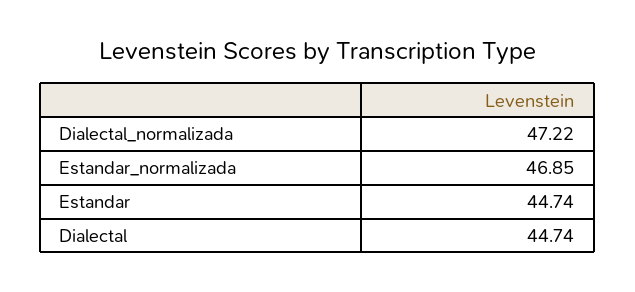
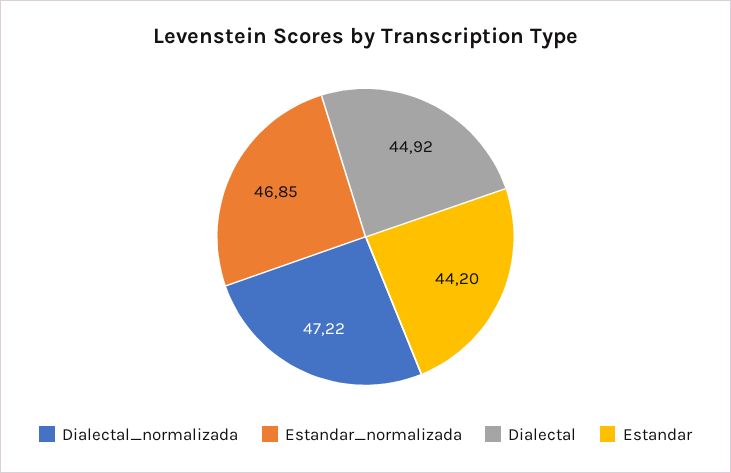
  {
    "Dialectal_normalizada": 47.22,
    "Estandar_normalizada": 46.85,
-   "Estandar": 44.74,
+   "Estandar": 44.2,
-   "Dialectal": 44.74
+   "Dialectal": 44.92
  }

